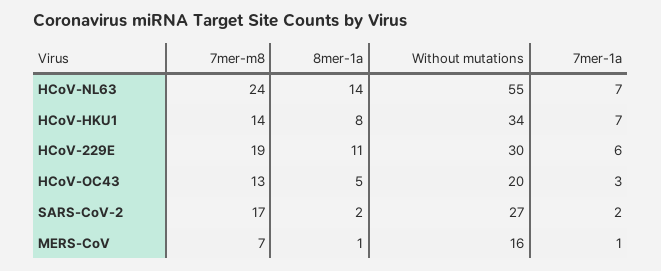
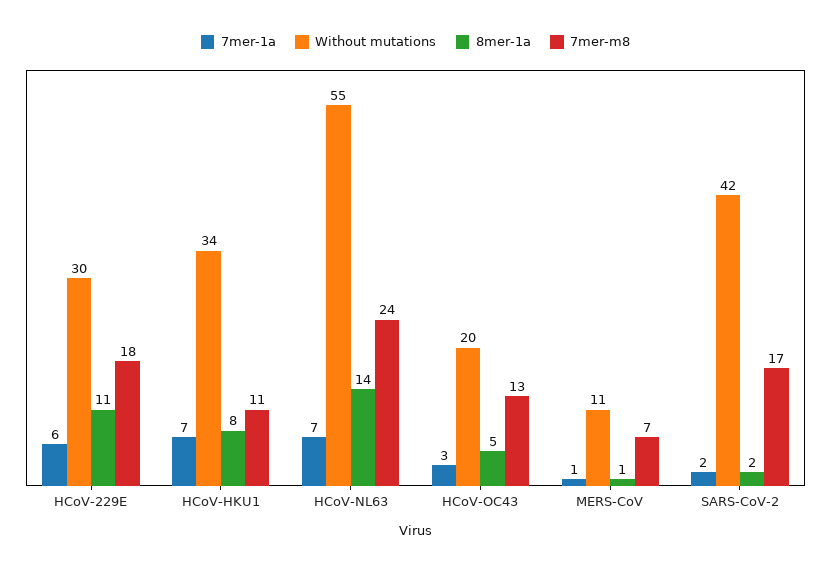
  {
    "7mer-m8": {
      "HCoV-NL63": 24,
-     "HCoV-HKU1": 14,
+     "HCoV-HKU1": 11,
-     "HCoV-229E": 19,
+     "HCoV-229E": 18,
      "HCoV-OC43": 13,
      "SARS-CoV-2": 17,
      "MERS-CoV": 7
    },
    "8mer-1a": {
      "HCoV-NL63": 14,
      "HCoV-HKU1": 8,
      "HCoV-229E": 11,
      "HCoV-OC43": 5,
      "SARS-CoV-2": 2,
      "MERS-CoV": 1
    },
    "Without mutations": {
      "HCoV-NL63": 55,
      "HCoV-HKU1": 34,
      "HCoV-229E": 30,
      "HCoV-OC43": 20,
-     "SARS-CoV-2": 27,
+     "SARS-CoV-2": 42,
-     "MERS-CoV": 16
+     "MERS-CoV": 11
    },
    "7mer-1a": {
      "HCoV-NL63": 7,
      "HCoV-HKU1": 7,
      "HCoV-229E": 6,
      "HCoV-OC43": 3,
      "SARS-CoV-2": 2,
      "MERS-CoV": 1
    }
  }

